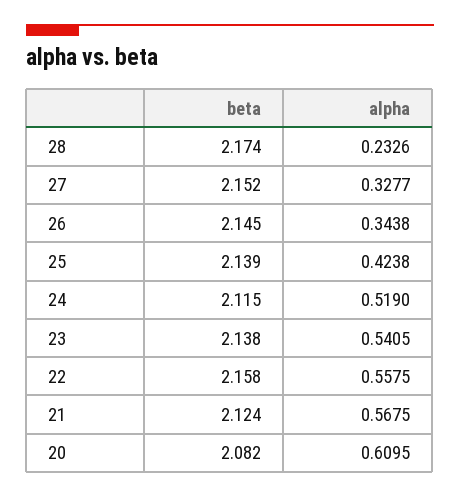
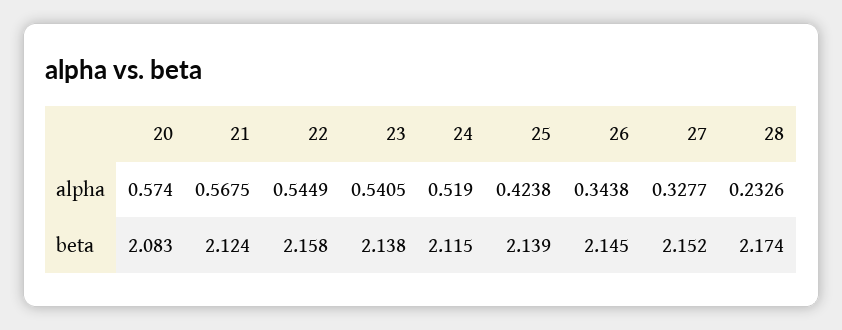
  {
    "beta": {
      "28": 2.174,
      "27": 2.152,
      "26": 2.145,
      "25": 2.139,
      "24": 2.115,
      "23": 2.138,
      "22": 2.158,
      "21": 2.124,
-     "20": 2.082
+     "20": 2.083
    },
    "alpha": {
      "28": 0.2326,
      "27": 0.3277,
      "26": 0.3438,
      "25": 0.4238,
      "24": 0.519,
      "23": 0.5405,
-     "22": 0.5575,
+     "22": 0.5449,
      "21": 0.5675,
-     "20": 0.6095
+     "20": 0.574
    }
  }

